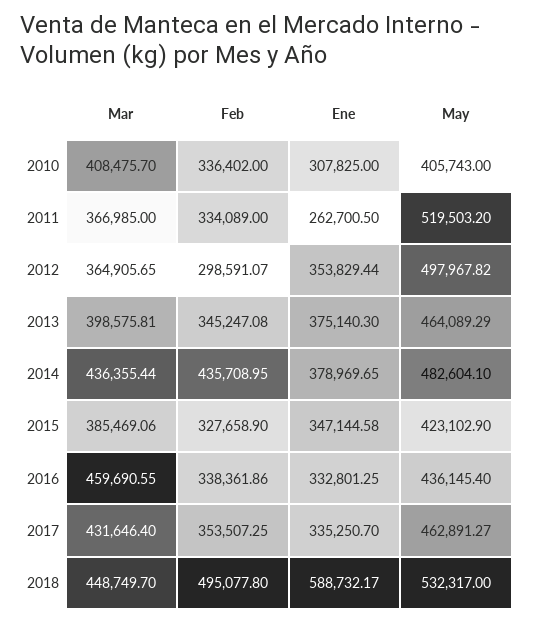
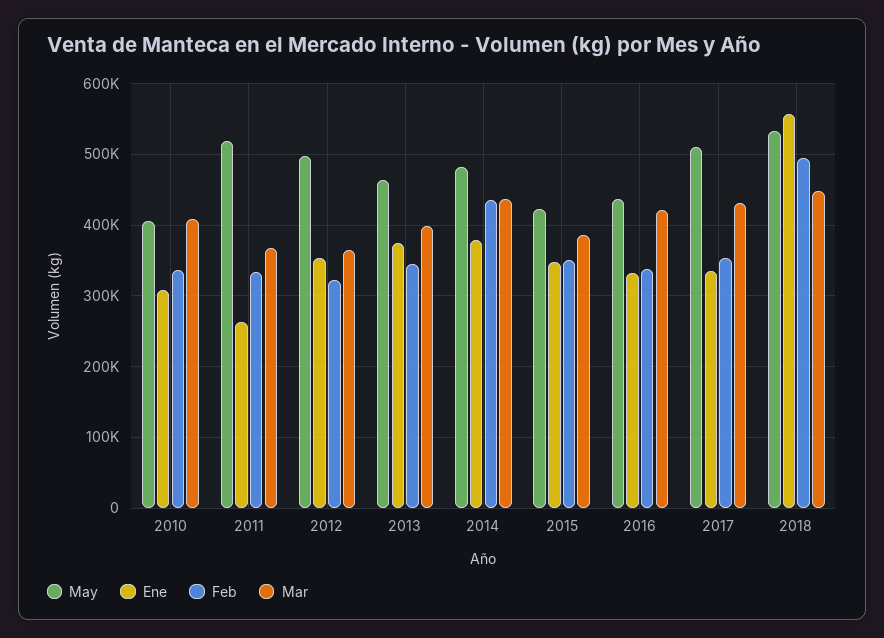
  {
    "Mar": {
      "2010": 408475.7,
      "2011": 366985,
      "2012": 364905.65,
      "2013": 398575.81,
      "2014": 436355.44,
      "2015": 385469.06,
-     "2016": 459690.55,
+     "2016": 420000,
      "2017": 431646.4,
      "2018": 448749.7
    },
    "Feb": {
      "2010": 336402,
      "2011": 334089,
-     "2012": 298591.07,
+     "2012": 320000,
      "2013": 345247.08,
      "2014": 435708.95,
-     "2015": 327658.9,
+     "2015": 350000,
      "2016": 338361.86,
      "2017": 353507.25,
      "2018": 495077.8
    },
    "Ene": {
      "2010": 307825,
      "2011": 262700.5,
      "2012": 353829.44,
      "2013": 375140.3,
      "2014": 378969.65,
      "2015": 347144.58,
      "2016": 332801.25,
      "2017": 335250.7,
-     "2018": 588732.17
+     "2018": 560000
    },
    "May": {
      "2010": 405743,
      "2011": 519503.2,
      "2012": 497967.82,
      "2013": 464089.29,
      "2014": 482604.1,
      "2015": 423102.9,
      "2016": 436145.4,
-     "2017": 462891.27,
+     "2017": 510000,
      "2018": 532317
    }
  }

